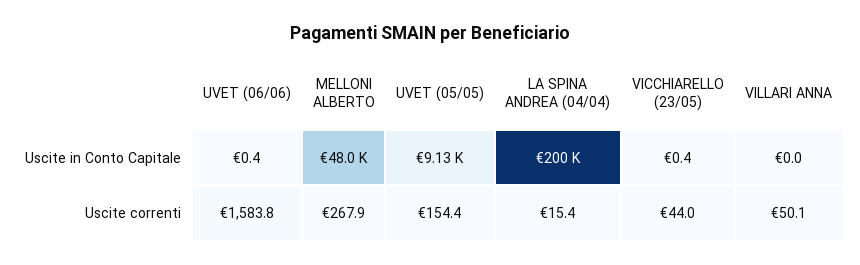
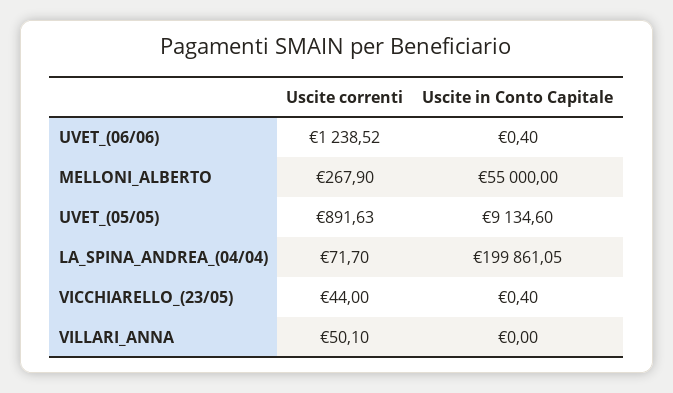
  {
    "UVET (06/06)": {
      "Uscite in Conto Capitale": 0.4,
-     "Uscite correnti": 1583.8
+     "Uscite correnti": 1238.52
    },
    "MELLONI ALBERTO": {
-     "Uscite in Conto Capitale": 48000,
+     "Uscite in Conto Capitale": 55000,
      "Uscite correnti": 267.9
    },
    "UVET (05/05)": {
      "Uscite in Conto Capitale": 9134.6,
-     "Uscite correnti": 154.4
+     "Uscite correnti": 891.63
    },
    "LA SPINA ANDREA (04/04)": {
      "Uscite in Conto Capitale": 199861.05,
-     "Uscite correnti": 15.4
+     "Uscite correnti": 71.7
    },
    "VICCHIARELLO (23/05)": {
      "Uscite in Conto Capitale": 0.4,
      "Uscite correnti": 44
    },
    "VILLARI ANNA": {
      "Uscite in Conto Capitale": 0,
      "Uscite correnti": 50.1
    }
  }

